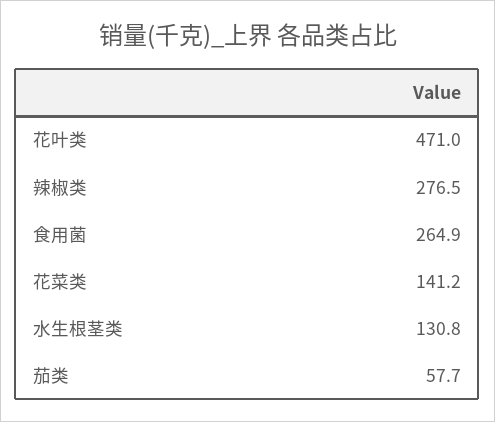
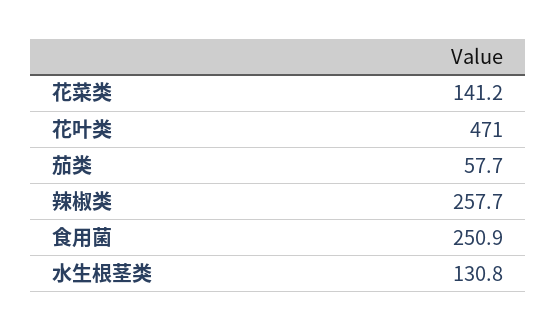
  {
    "花叶类": 471,
-   "辣椒类": 276.5,
+   "辣椒类": 257.7,
-   "食用菌": 264.9,
+   "食用菌": 250.9,
    "花菜类": 141.2,
    "水生根茎类": 130.8,
    "茄类": 57.7
  }

